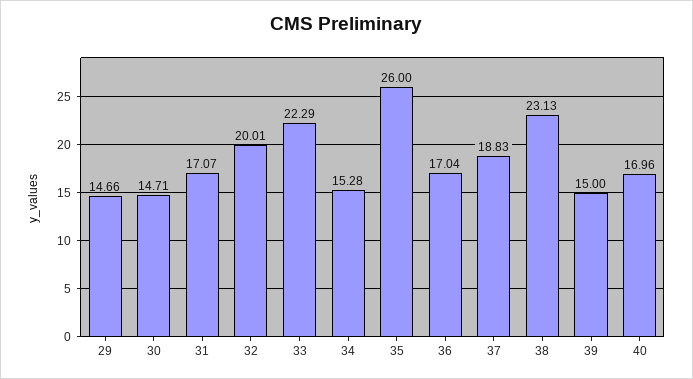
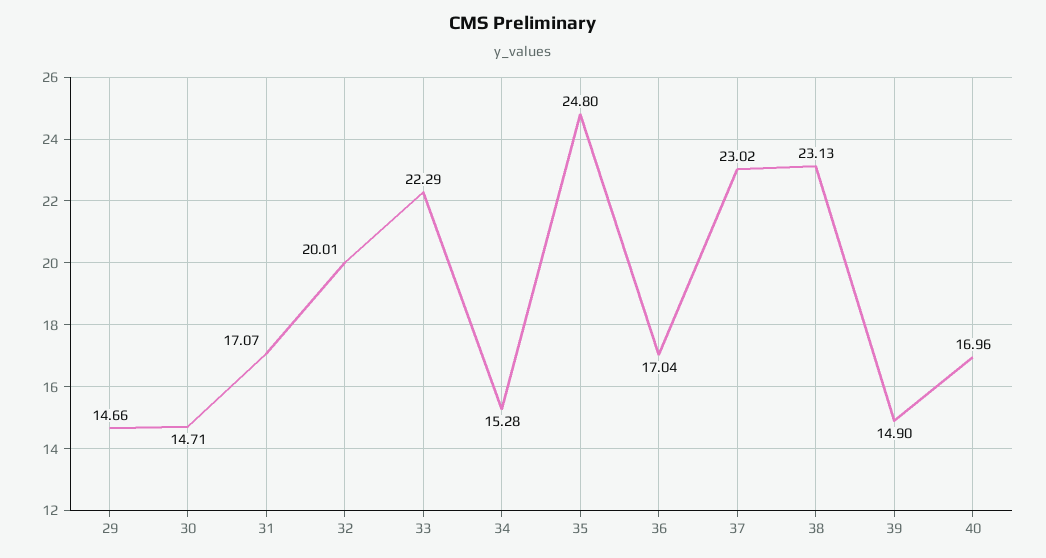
  {
    "29": 14.66,
    "30": 14.71,
    "31": 17.07,
    "32": 20.01,
    "33": 22.29,
    "34": 15.28,
-   "35": 26,
+   "35": 24.8,
    "36": 17.04,
-   "37": 18.83,
+   "37": 23.02,
    "38": 23.13,
-   "39": 15,
+   "39": 14.9,
    "40": 16.96
  }

